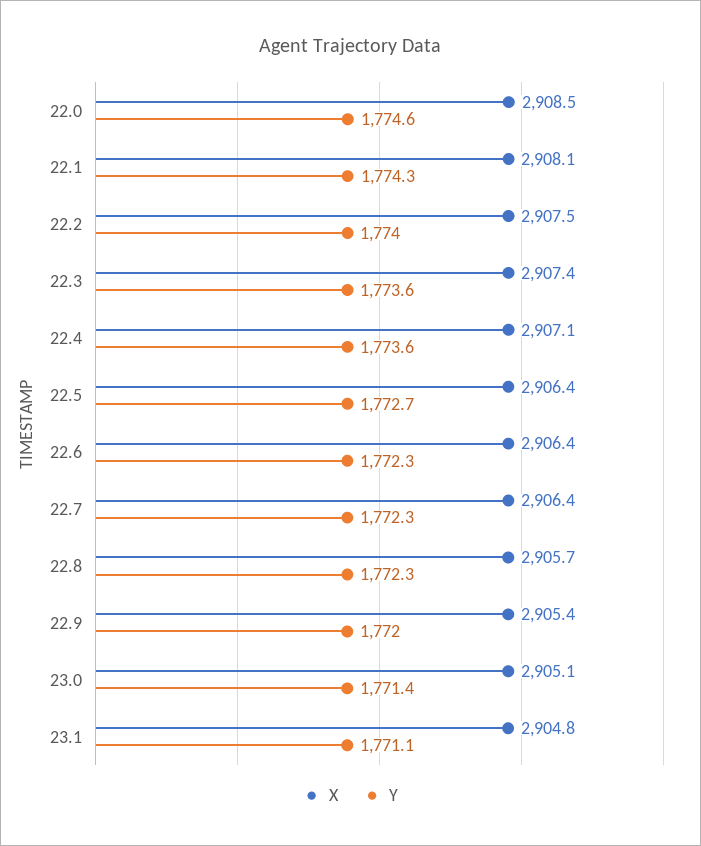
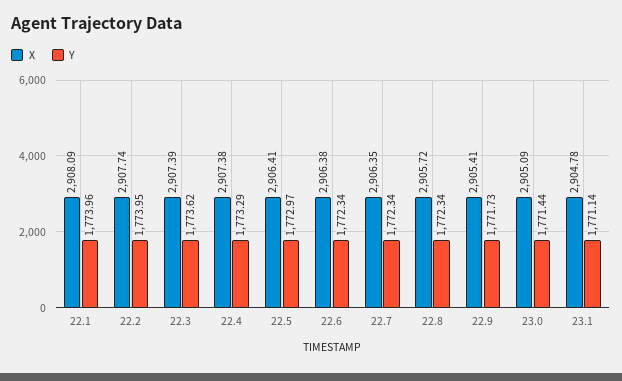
  {
    "X": {
-     "22.0": 2908.5,
      "22.1": 2908.09,
-     "22.2": 2907.5,
+     "22.2": 2907.74,
      "22.3": 2907.39,
-     "22.4": 2907.1,
+     "22.4": 2907.38,
      "22.5": 2906.41,
      "22.6": 2906.38,
      "22.7": 2906.35,
      "22.8": 2905.72,
      "22.9": 2905.41,
      "23.0": 2905.09,
      "23.1": 2904.78
    },
    "Y": {
-     "22.0": 1774.6,
-     "22.1": 1774.3,
+     "22.1": 1773.96,
      "22.2": 1773.95,
      "22.3": 1773.62,
-     "22.4": 1773.6,
+     "22.4": 1773.29,
-     "22.5": 1772.7,
+     "22.5": 1772.97,
      "22.6": 1772.34,
      "22.7": 1772.34,
      "22.8": 1772.34,
-     "22.9": 1772,
+     "22.9": 1771.73,
      "23.0": 1771.44,
      "23.1": 1771.14
    }
  }

